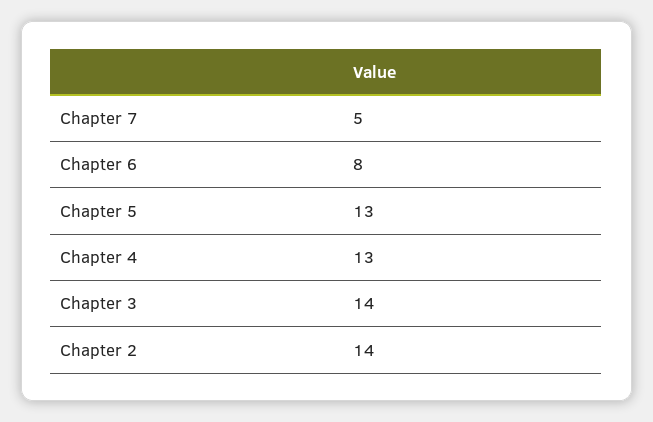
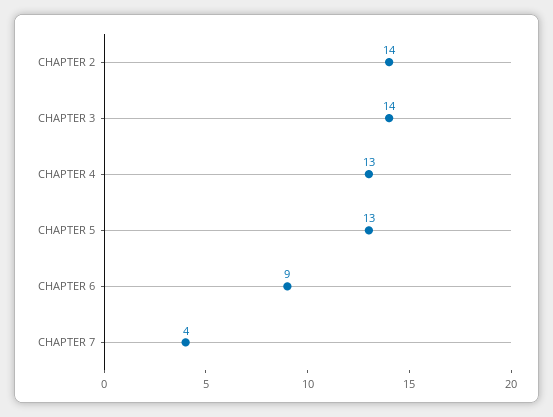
  {
-   "Chapter 7": 5,
+   "Chapter 7": 4,
-   "Chapter 6": 8,
+   "Chapter 6": 9,
    "Chapter 5": 13,
    "Chapter 4": 13,
    "Chapter 3": 14,
    "Chapter 2": 14
  }

